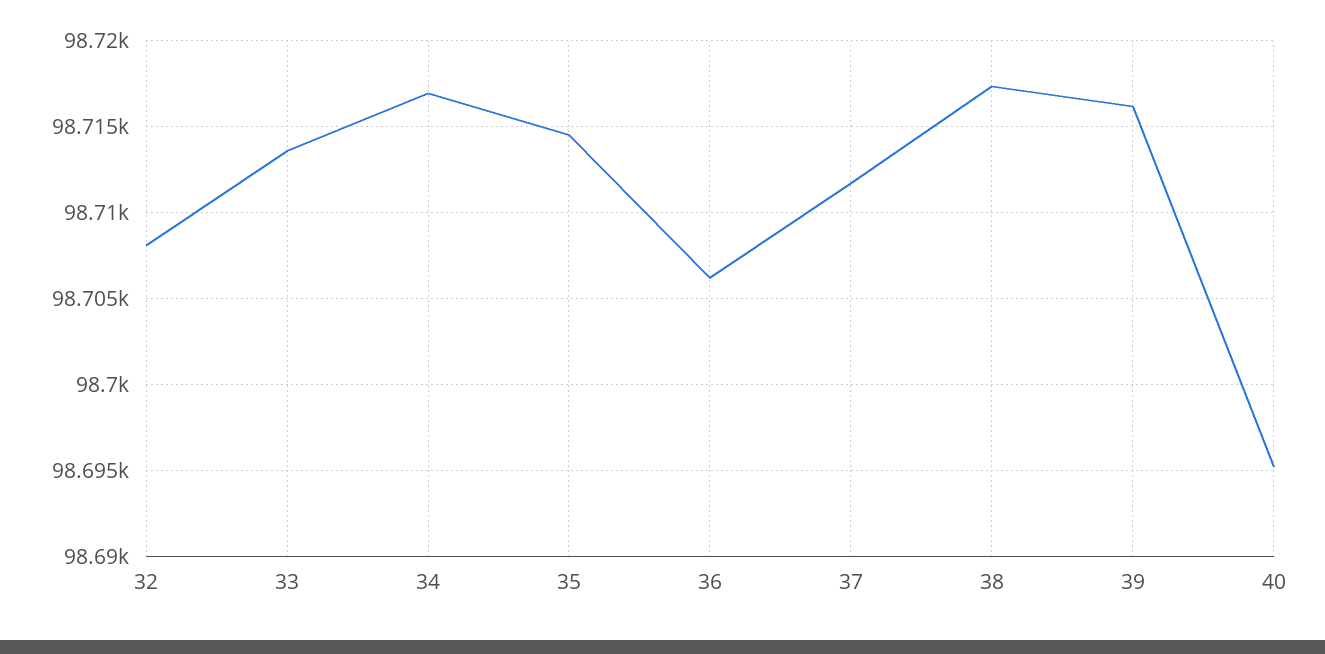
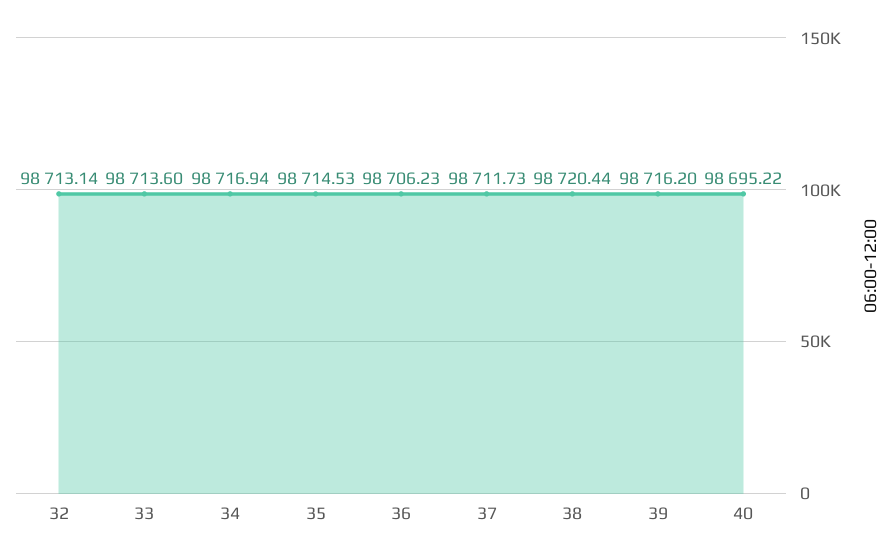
  {
-   "32": 98708,
+   "32": 98713.14,
    "33": 98713.6,
    "34": 98716.94,
    "35": 98714.53,
    "36": 98706.23,
    "37": 98711.73,
-   "38": 98717.5,
+   "38": 98720.44,
    "39": 98716.2,
    "40": 98695.22
  }

